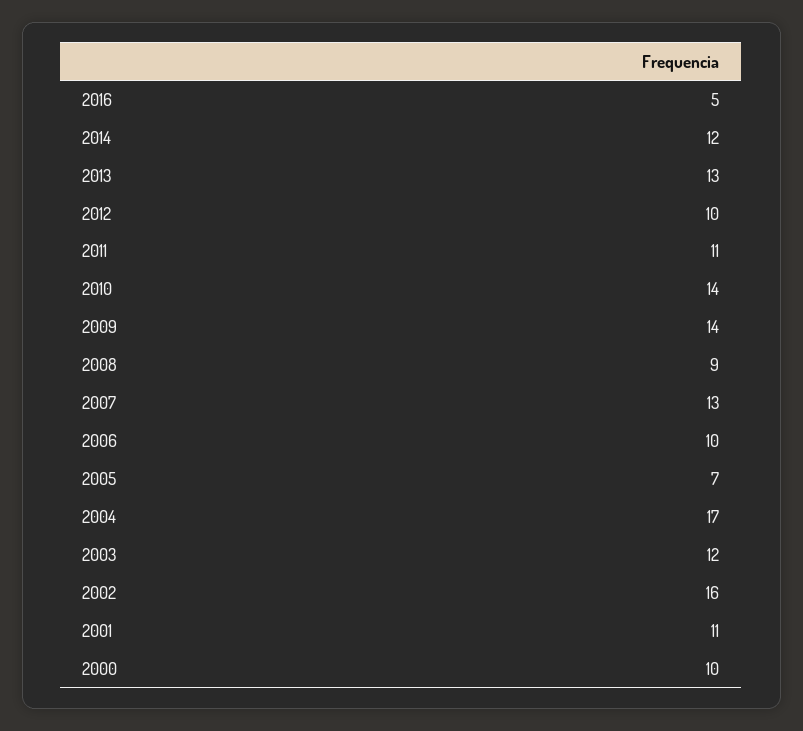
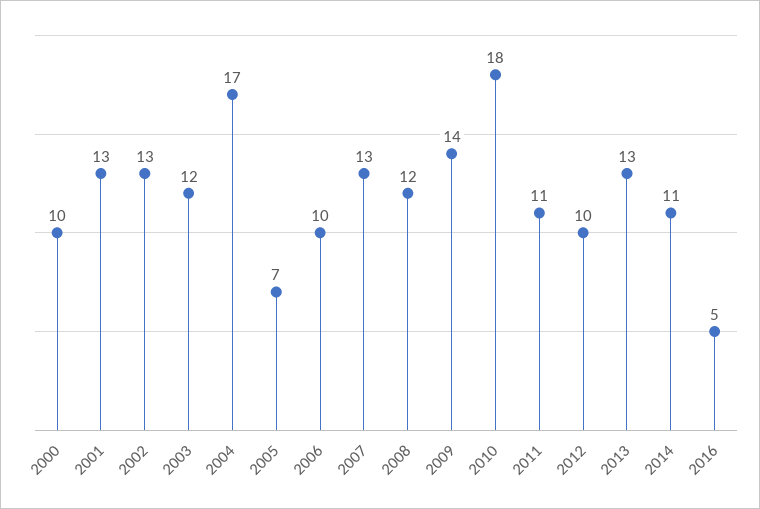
  {
    "2016": 5,
-   "2014": 12,
+   "2014": 11,
    "2013": 13,
    "2012": 10,
    "2011": 11,
-   "2010": 14,
+   "2010": 18,
    "2009": 14,
-   "2008": 9,
+   "2008": 12,
    "2007": 13,
    "2006": 10,
    "2005": 7,
    "2004": 17,
    "2003": 12,
-   "2002": 16,
+   "2002": 13,
-   "2001": 11,
+   "2001": 13,
    "2000": 10
  }

